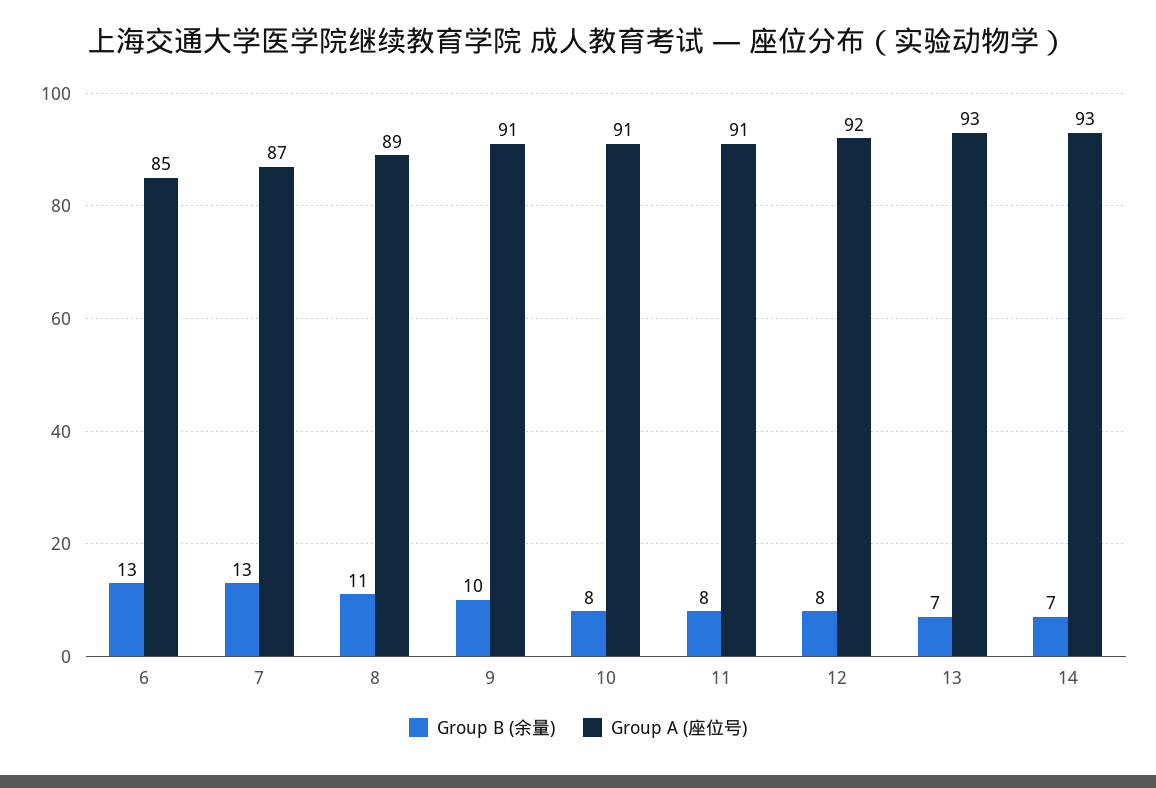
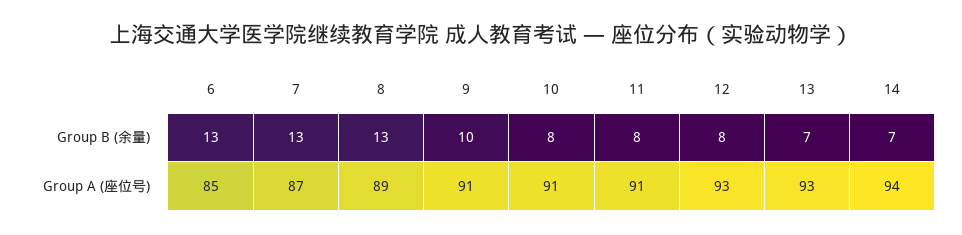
  {
    "Group B (余量)": {
      "6": 13,
      "7": 13,
-     "8": 11,
+     "8": 13,
      "9": 10,
      "10": 8,
      "11": 8,
      "12": 8,
      "13": 7,
      "14": 7
    },
    "Group A (座位号)": {
      "6": 85,
      "7": 87,
      "8": 89,
      "9": 91,
      "10": 91,
      "11": 91,
-     "12": 92,
+     "12": 93,
      "13": 93,
-     "14": 93
+     "14": 94
    }
  }

